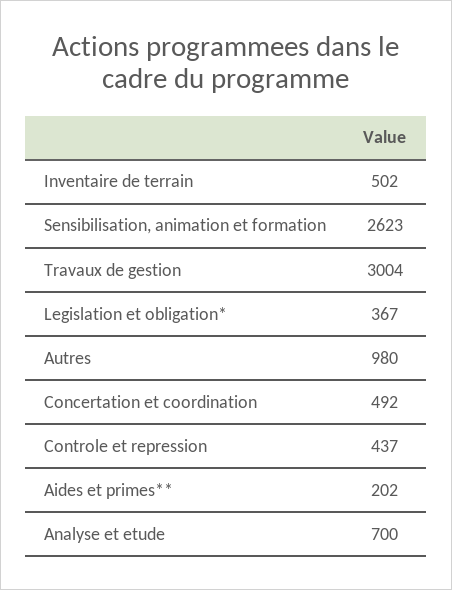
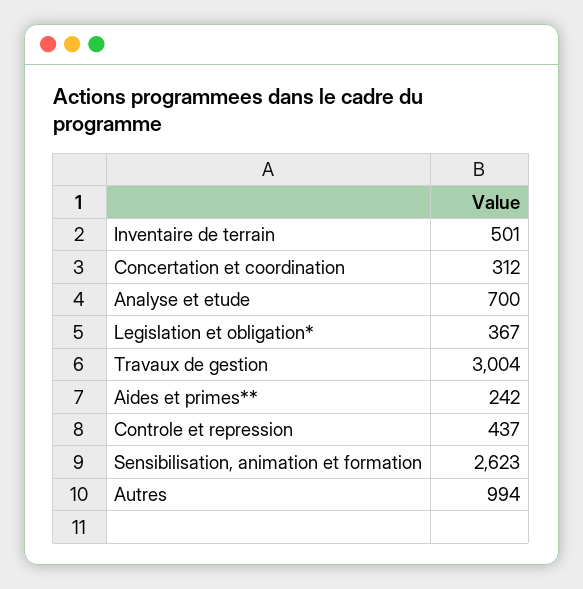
  {
-   "Inventaire de terrain": 502,
+   "Inventaire de terrain": 501,
    "Sensibilisation, animation et formation": 2623,
    "Travaux de gestion": 3004,
    "Legislation et obligation*": 367,
-   "Autres": 980,
+   "Autres": 994,
-   "Concertation et coordination": 492,
+   "Concertation et coordination": 312,
    "Controle et repression": 437,
-   "Aides et primes**": 202,
+   "Aides et primes**": 242,
    "Analyse et etude": 700
  }

